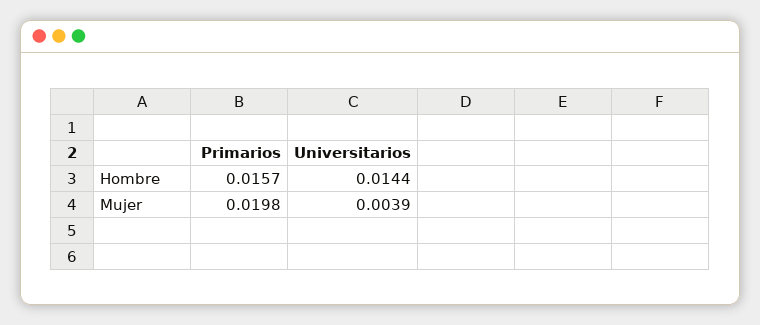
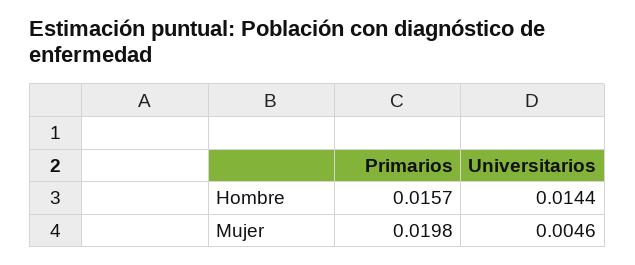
  {
    "Primarios": {
      "Hombre": 0.0157,
      "Mujer": 0.0198
    },
    "Universitarios": {
      "Hombre": 0.0144,
-     "Mujer": 0.0039
+     "Mujer": 0.0046
    }
  }

